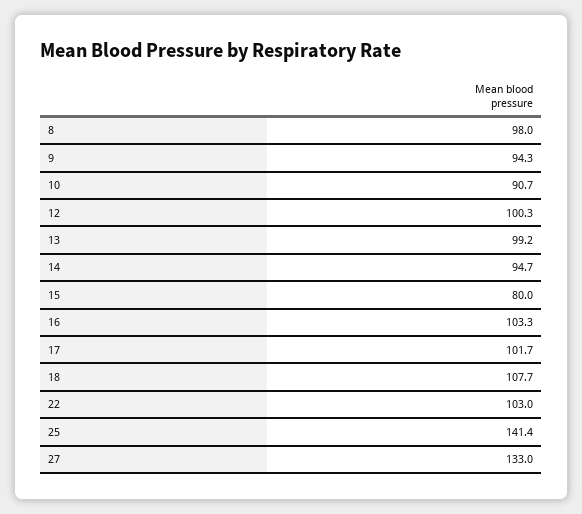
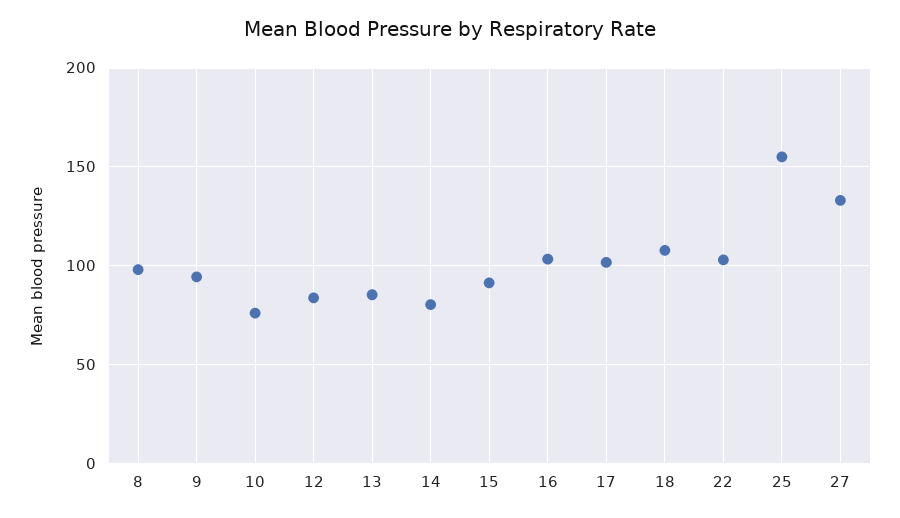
  {
    "8": 98,
    "9": 94.3,
-   "10": 90.7,
+   "10": 75,
-   "12": 100.3,
+   "12": 85,
-   "13": 99.2,
+   "13": 85,
-   "14": 94.7,
+   "14": 80,
-   "15": 80,
+   "15": 90,
    "16": 103.3,
    "17": 101.7,
    "18": 107.7,
    "22": 103,
-   "25": 141.4,
+   "25": 155,
    "27": 133
  }

